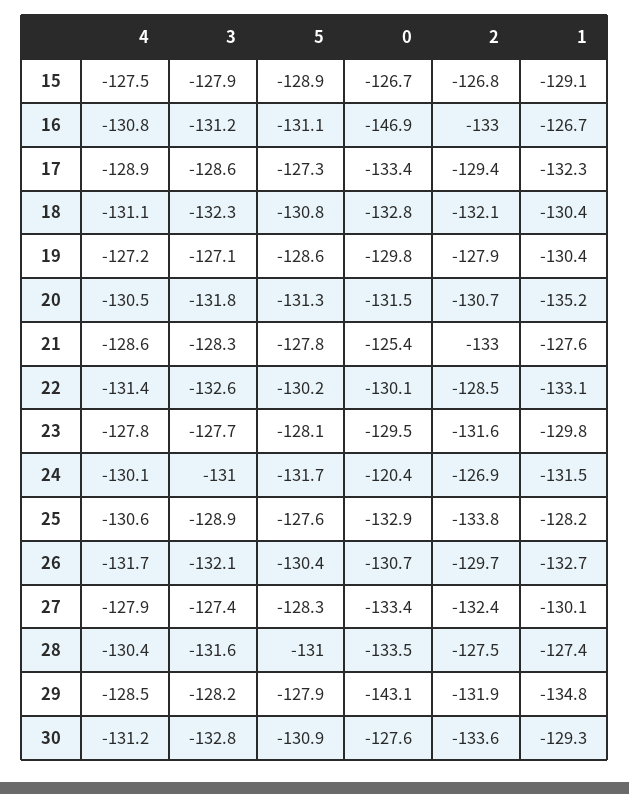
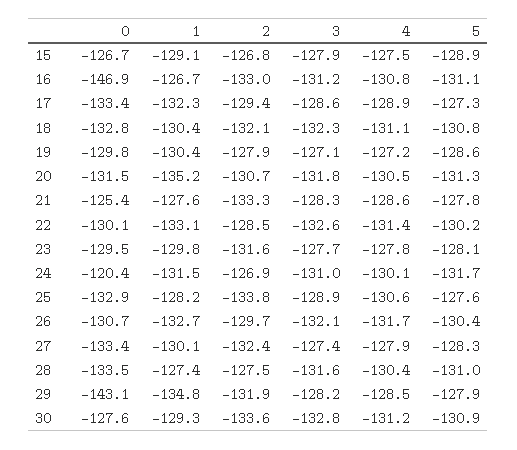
  {
    "4": {
      "15": -127.5,
      "16": -130.8,
      "17": -128.9,
      "18": -131.1,
      "19": -127.2,
      "20": -130.5,
      "21": -128.6,
      "22": -131.4,
      "23": -127.8,
      "24": -130.1,
      "25": -130.6,
      "26": -131.7,
      "27": -127.9,
      "28": -130.4,
      "29": -128.5,
      "30": -131.2
    },
    "3": {
      "15": -127.9,
      "16": -131.2,
      "17": -128.6,
      "18": -132.3,
      "19": -127.1,
      "20": -131.8,
      "21": -128.3,
      "22": -132.6,
      "23": -127.7,
      "24": -131,
      "25": -128.9,
      "26": -132.1,
      "27": -127.4,
      "28": -131.6,
      "29": -128.2,
      "30": -132.8
    },
    "5": {
      "15": -128.9,
      "16": -131.1,
      "17": -127.3,
      "18": -130.8,
      "19": -128.6,
      "20": -131.3,
      "21": -127.8,
      "22": -130.2,
      "23": -128.1,
      "24": -131.7,
      "25": -127.6,
      "26": -130.4,
      "27": -128.3,
      "28": -131,
      "29": -127.9,
      "30": -130.9
    },
    "0": {
      "15": -126.7,
      "16": -146.9,
      "17": -133.4,
      "18": -132.8,
      "19": -129.8,
      "20": -131.5,
      "21": -125.4,
      "22": -130.1,
      "23": -129.5,
      "24": -120.4,
      "25": -132.9,
      "26": -130.7,
      "27": -133.4,
      "28": -133.5,
      "29": -143.1,
      "30": -127.6
    },
    "2": {
      "15": -126.8,
      "16": -133,
      "17": -129.4,
      "18": -132.1,
      "19": -127.9,
      "20": -130.7,
-     "21": -133,
+     "21": -133.3,
      "22": -128.5,
      "23": -131.6,
      "24": -126.9,
      "25": -133.8,
      "26": -129.7,
      "27": -132.4,
      "28": -127.5,
      "29": -131.9,
      "30": -133.6
    },
    "1": {
      "15": -129.1,
      "16": -126.7,
      "17": -132.3,
      "18": -130.4,
      "19": -130.4,
      "20": -135.2,
      "21": -127.6,
      "22": -133.1,
      "23": -129.8,
      "24": -131.5,
      "25": -128.2,
      "26": -132.7,
      "27": -130.1,
      "28": -127.4,
      "29": -134.8,
      "30": -129.3
    }
  }

